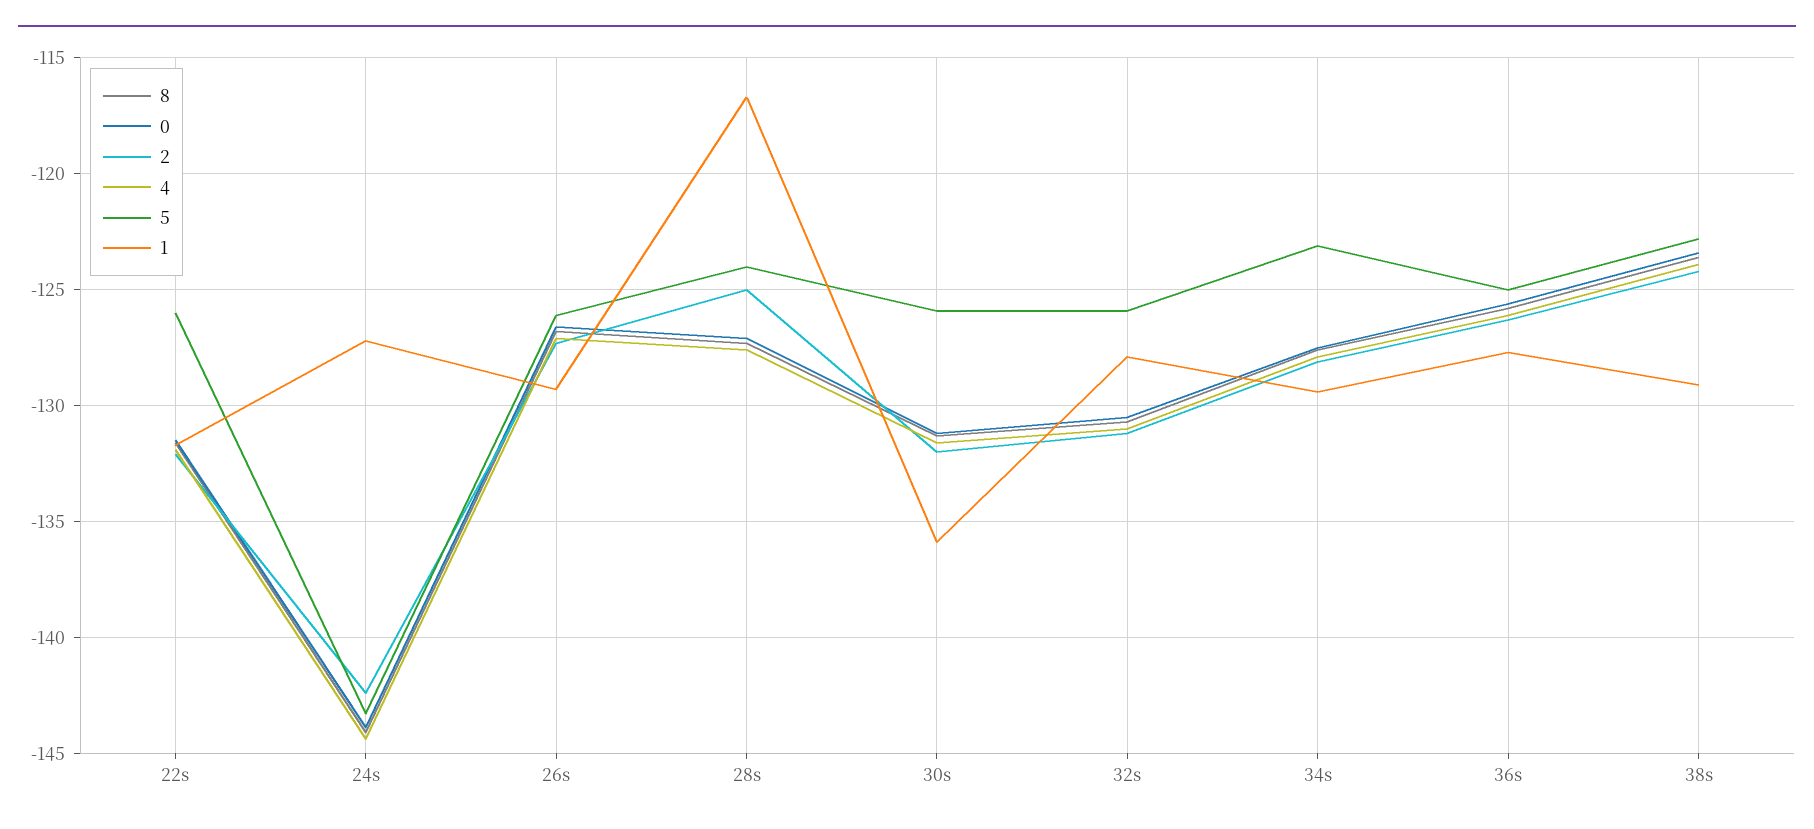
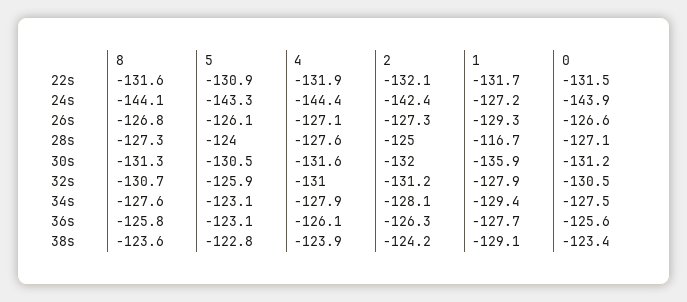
  {
    "8": {
      "22s": -131.6,
      "24s": -144.1,
      "26s": -126.8,
      "28s": -127.3,
      "30s": -131.3,
      "32s": -130.7,
      "34s": -127.6,
      "36s": -125.8,
      "38s": -123.6
    },
    "0": {
      "22s": -131.5,
      "24s": -143.9,
      "26s": -126.6,
      "28s": -127.1,
      "30s": -131.2,
      "32s": -130.5,
      "34s": -127.5,
      "36s": -125.6,
      "38s": -123.4
    },
    "2": {
      "22s": -132.1,
      "24s": -142.4,
      "26s": -127.3,
      "28s": -125,
      "30s": -132,
      "32s": -131.2,
      "34s": -128.1,
      "36s": -126.3,
      "38s": -124.2
    },
    "4": {
      "22s": -131.9,
      "24s": -144.4,
      "26s": -127.1,
      "28s": -127.6,
      "30s": -131.6,
      "32s": -131,
      "34s": -127.9,
      "36s": -126.1,
      "38s": -123.9
    },
    "5": {
-     "22s": -126,
+     "22s": -130.9,
      "24s": -143.3,
      "26s": -126.1,
      "28s": -124,
-     "30s": -126,
+     "30s": -130.5,
      "32s": -125.9,
      "34s": -123.1,
-     "36s": -125,
+     "36s": -123.1,
      "38s": -122.8
    },
    "1": {
      "22s": -131.7,
      "24s": -127.2,
      "26s": -129.3,
      "28s": -116.7,
      "30s": -135.9,
      "32s": -127.9,
      "34s": -129.4,
      "36s": -127.7,
      "38s": -129.1
    }
  }

